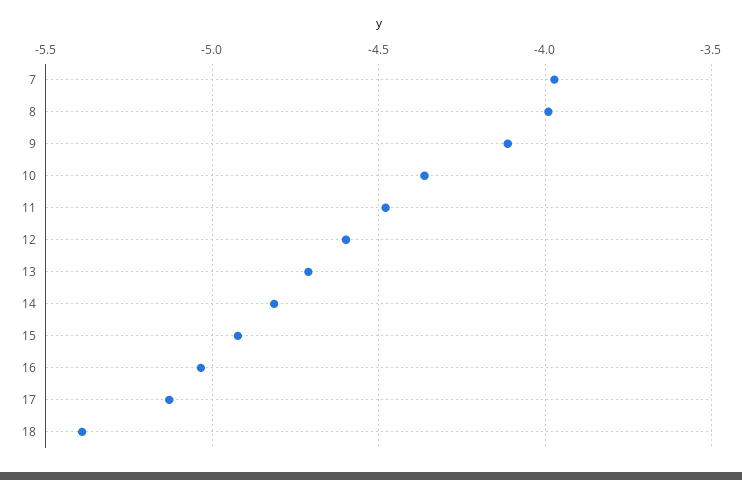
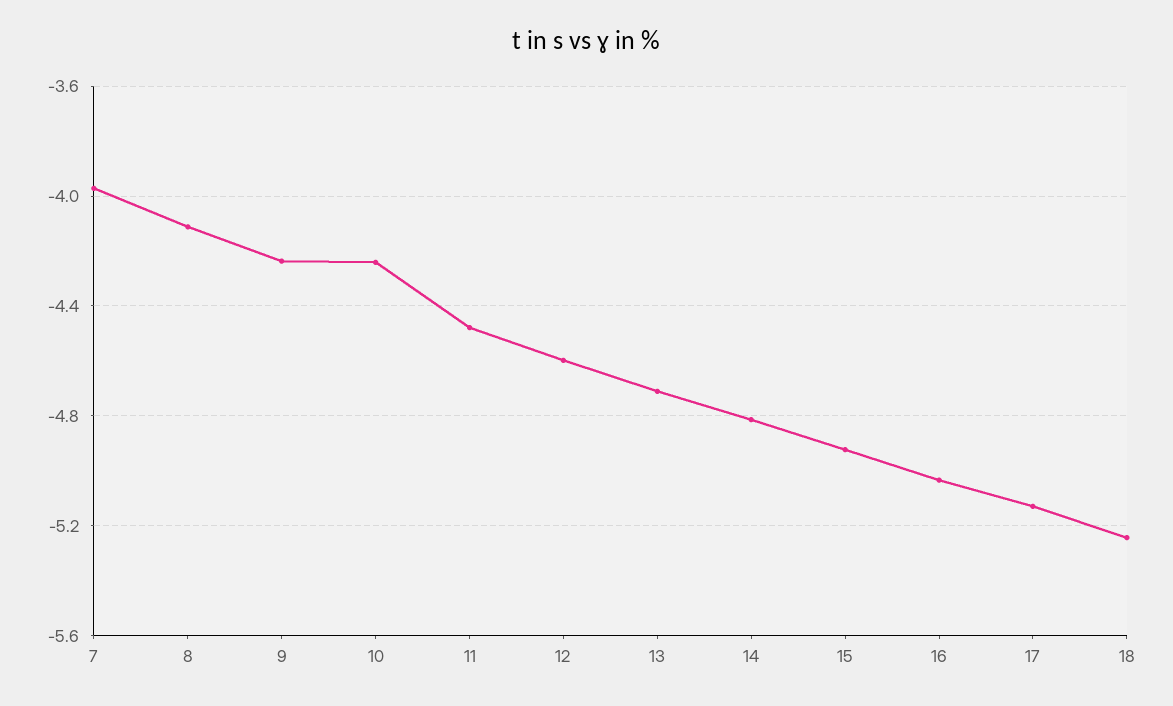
  {
    "7": -3.95,
-   "8": -4,
+   "8": -4.1,
-   "9": -4.1,
+   "9": -4.25,
-   "10": -4.35,
+   "10": -4.25,
    "11": -4.5,
    "12": -4.6,
    "13": -4.7,
    "14": -4.8,
    "15": -4.9,
    "16": -5.05,
    "17": -5.15,
-   "18": -5.4
+   "18": -5.25
  }

